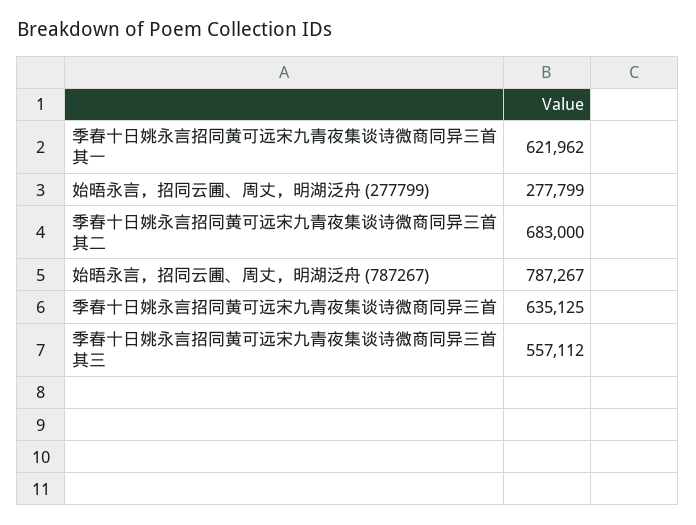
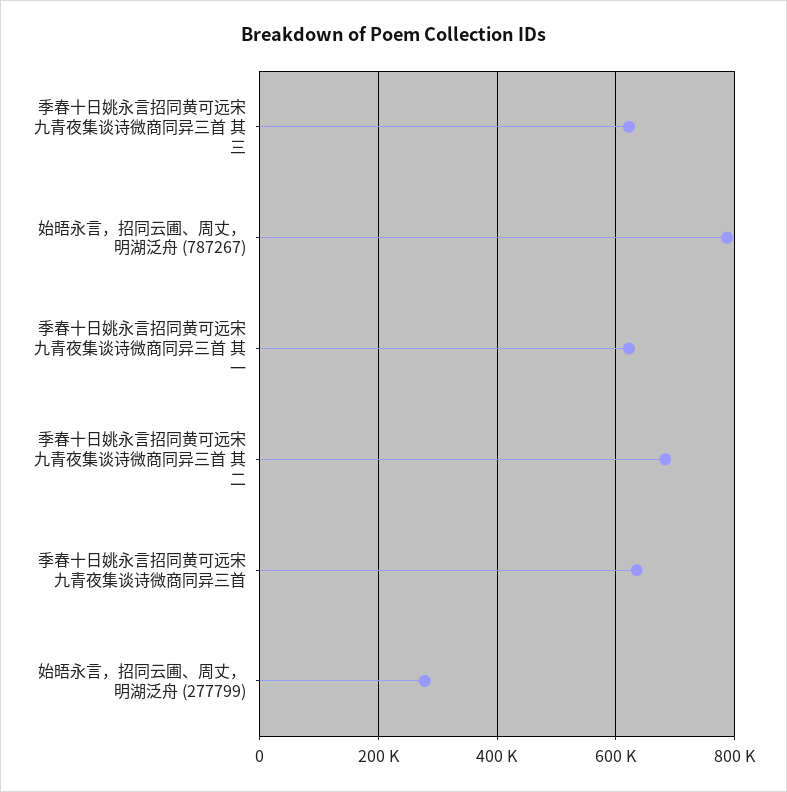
  {
    "季春十日姚永言招同黄可远宋九青夜集谈诗微商同异三首 其一": 621962,
    "始晤永言，招同云圃、周丈，明湖泛舟 (277799)": 277799,
    "季春十日姚永言招同黄可远宋九青夜集谈诗微商同异三首 其二": 683000,
    "始晤永言，招同云圃、周丈，明湖泛舟 (787267)": 787267,
    "季春十日姚永言招同黄可远宋九青夜集谈诗微商同异三首": 635125,
-   "季春十日姚永言招同黄可远宋九青夜集谈诗微商同异三首 其三": 557112
+   "季春十日姚永言招同黄可远宋九青夜集谈诗微商同异三首 其三": 620000
  }

